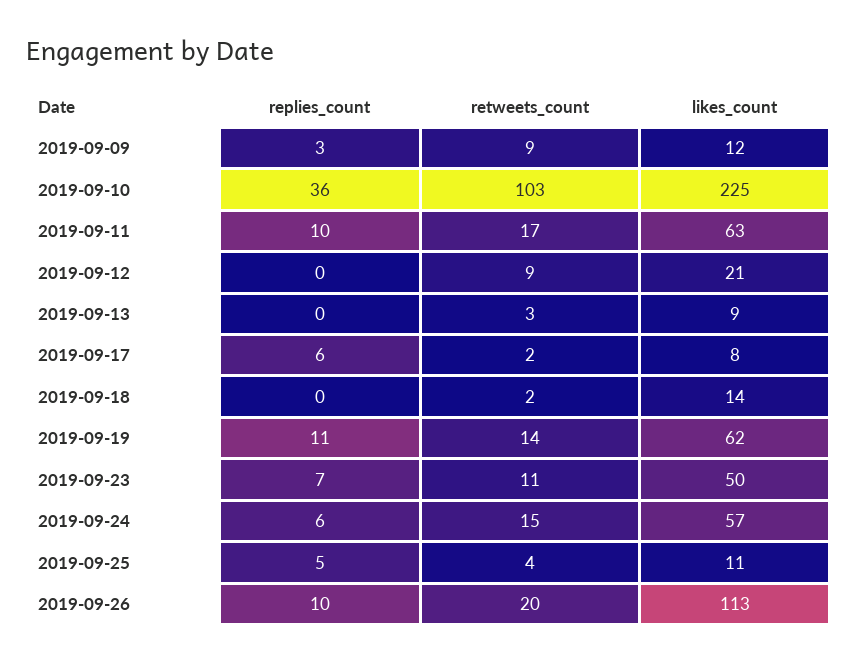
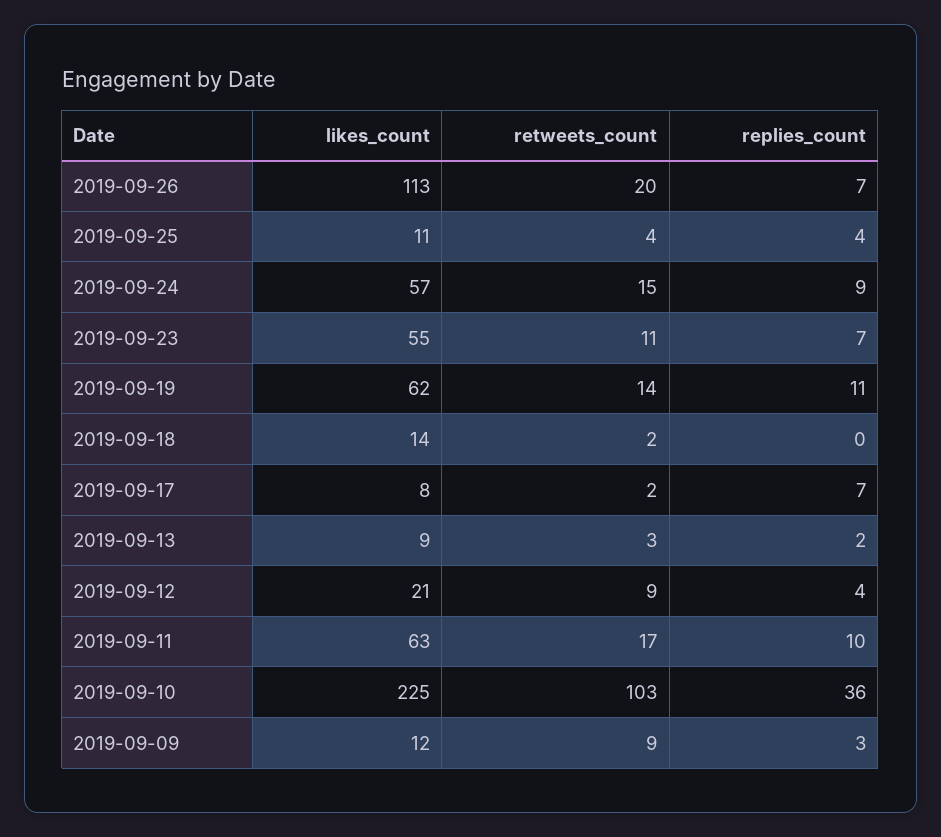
  {
    "replies_count": {
      "2019-09-09": 3,
      "2019-09-10": 36,
      "2019-09-11": 10,
-     "2019-09-12": 0,
+     "2019-09-12": 4,
-     "2019-09-13": 0,
+     "2019-09-13": 2,
-     "2019-09-17": 6,
+     "2019-09-17": 7,
      "2019-09-18": 0,
      "2019-09-19": 11,
      "2019-09-23": 7,
-     "2019-09-24": 6,
+     "2019-09-24": 9,
-     "2019-09-25": 5,
+     "2019-09-25": 4,
-     "2019-09-26": 10
+     "2019-09-26": 7
    },
    "retweets_count": {
      "2019-09-09": 9,
      "2019-09-10": 103,
      "2019-09-11": 17,
      "2019-09-12": 9,
      "2019-09-13": 3,
      "2019-09-17": 2,
      "2019-09-18": 2,
      "2019-09-19": 14,
      "2019-09-23": 11,
      "2019-09-24": 15,
      "2019-09-25": 4,
      "2019-09-26": 20
    },
    "likes_count": {
      "2019-09-09": 12,
      "2019-09-10": 225,
      "2019-09-11": 63,
      "2019-09-12": 21,
      "2019-09-13": 9,
      "2019-09-17": 8,
      "2019-09-18": 14,
      "2019-09-19": 62,
-     "2019-09-23": 50,
+     "2019-09-23": 55,
      "2019-09-24": 57,
      "2019-09-25": 11,
      "2019-09-26": 113
    }
  }

